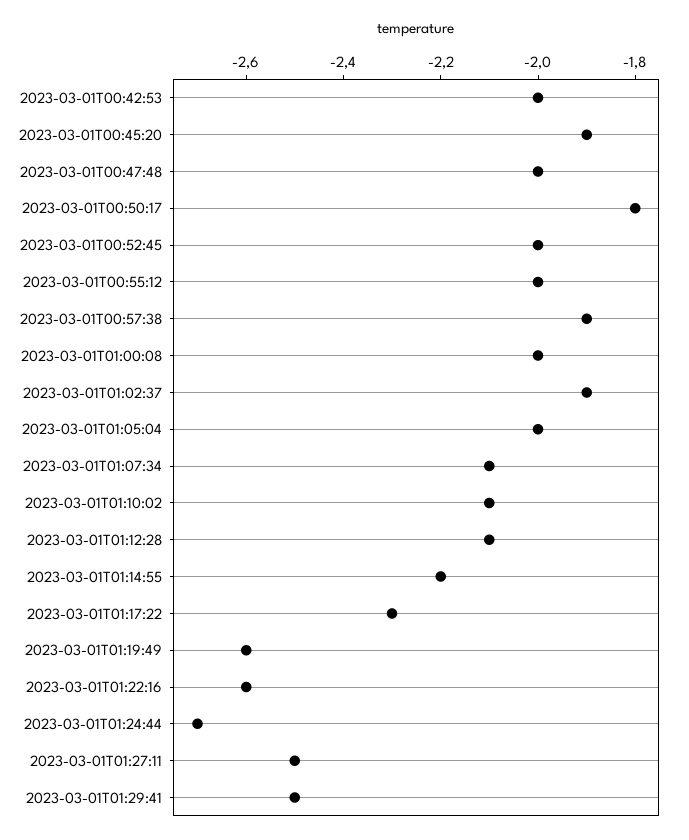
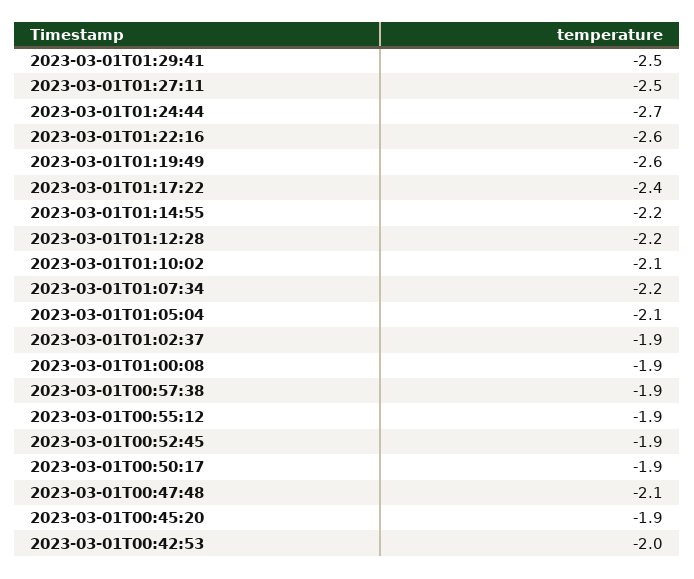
  {
    "2023-03-01T00:42:53": -2,
    "2023-03-01T00:45:20": -1.9,
-   "2023-03-01T00:47:48": -2,
+   "2023-03-01T00:47:48": -2.1,
-   "2023-03-01T00:50:17": -1.8,
+   "2023-03-01T00:50:17": -1.9,
-   "2023-03-01T00:52:45": -2,
+   "2023-03-01T00:52:45": -1.9,
-   "2023-03-01T00:55:12": -2,
+   "2023-03-01T00:55:12": -1.9,
    "2023-03-01T00:57:38": -1.9,
-   "2023-03-01T01:00:08": -2,
+   "2023-03-01T01:00:08": -1.9,
    "2023-03-01T01:02:37": -1.9,
-   "2023-03-01T01:05:04": -2,
+   "2023-03-01T01:05:04": -2.1,
-   "2023-03-01T01:07:34": -2.1,
+   "2023-03-01T01:07:34": -2.2,
    "2023-03-01T01:10:02": -2.1,
-   "2023-03-01T01:12:28": -2.1,
+   "2023-03-01T01:12:28": -2.2,
    "2023-03-01T01:14:55": -2.2,
-   "2023-03-01T01:17:22": -2.3,
+   "2023-03-01T01:17:22": -2.4,
    "2023-03-01T01:19:49": -2.6,
    "2023-03-01T01:22:16": -2.6,
    "2023-03-01T01:24:44": -2.7,
    "2023-03-01T01:27:11": -2.5,
    "2023-03-01T01:29:41": -2.5
  }

